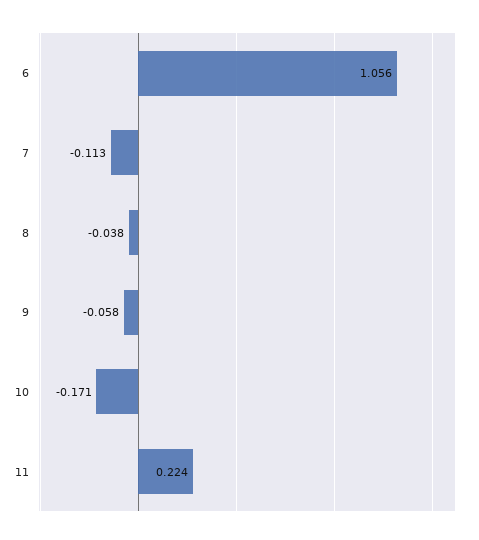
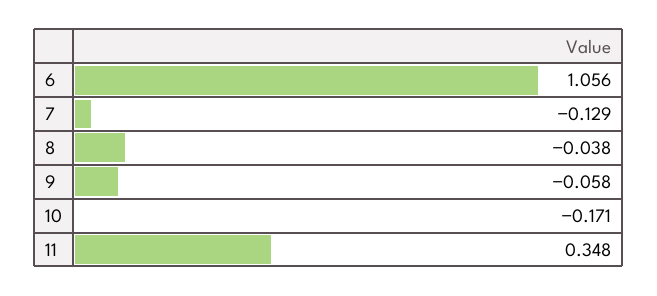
  {
    "6": 1.056,
-   "7": -0.113,
+   "7": -0.129,
    "8": -0.038,
    "9": -0.058,
    "10": -0.171,
-   "11": 0.224
+   "11": 0.348
  }

